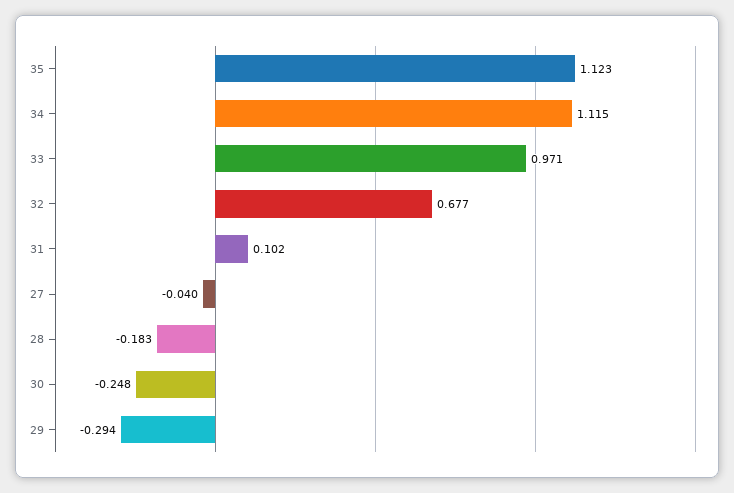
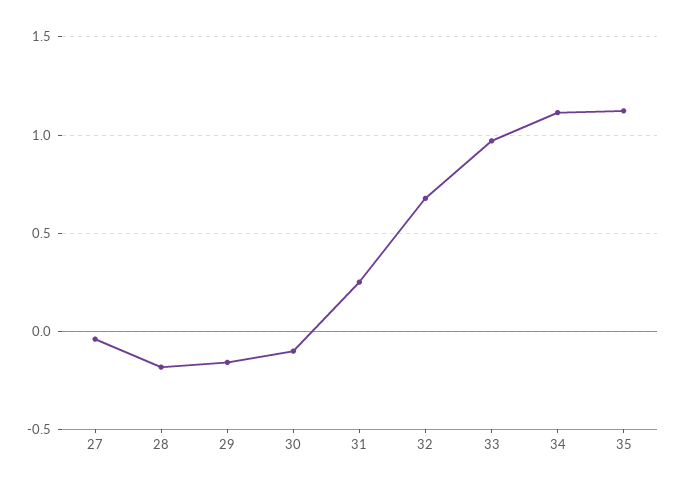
  {
    "35": 1.123,
    "34": 1.115,
    "33": 0.971,
    "32": 0.677,
-   "31": 0.102,
+   "31": 0.25,
    "27": -0.04,
    "28": -0.183,
-   "30": -0.248,
+   "30": -0.1,
-   "29": -0.294
+   "29": -0.15
  }

